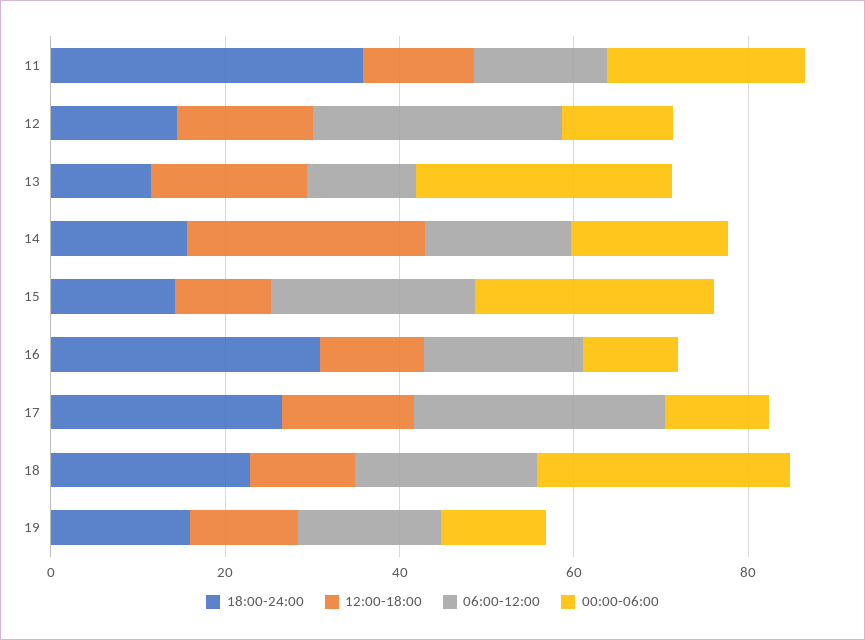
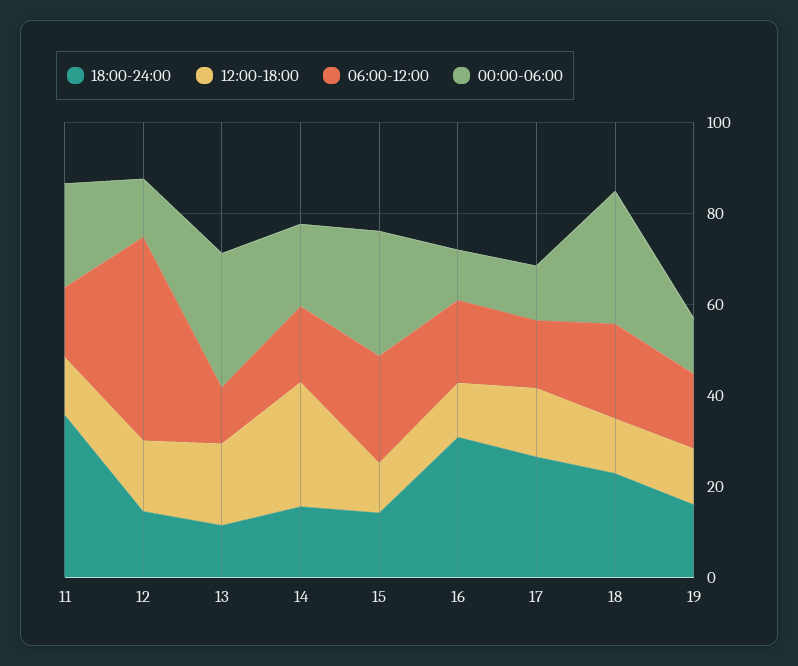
  {
    "18:00-24:00": {
      "11": 35,
      "12": 15,
      "13": 10,
      "14": 15,
      "15": 15,
      "16": 30,
      "17": 25,
      "18": 25,
      "19": 15
    },
    "12:00-18:00": {
      "11": 15,
      "12": 15,
      "13": 20,
      "14": 25,
      "15": 10,
      "16": 10,
      "17": 15,
      "18": 10,
      "19": 10
    },
    "06:00-12:00": {
      "11": 15,
-     "12": 30,
+     "12": 45,
      "13": 10,
      "14": 15,
      "15": 25,
      "16": 20,
-     "17": 30,
+     "17": 15,
      "18": 20,
      "19": 15
    },
    "00:00-06:00": {
      "11": 25,
      "12": 15,
      "13": 30,
      "14": 20,
      "15": 25,
      "16": 10,
      "17": 10,
      "18": 30,
      "19": 10
    }
  }

